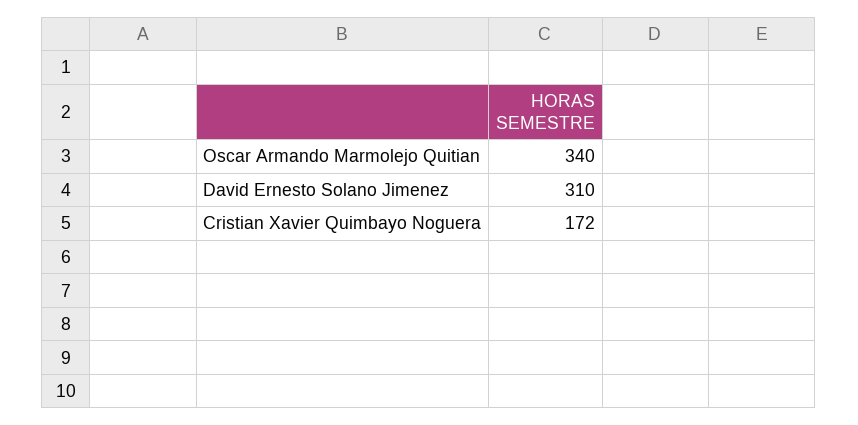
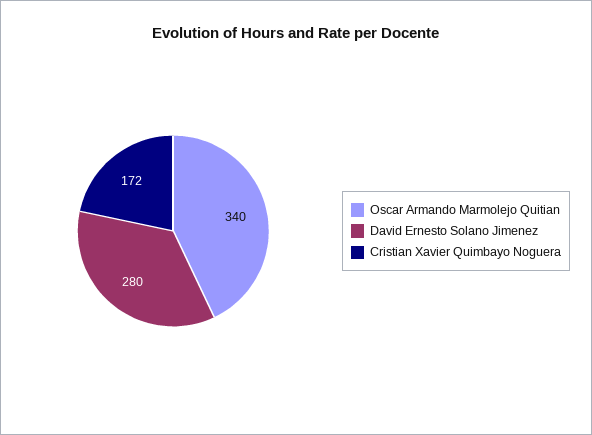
  {
    "Oscar Armando Marmolejo Quitian": 340,
-   "David Ernesto Solano Jimenez": 310,
+   "David Ernesto Solano Jimenez": 280,
    "Cristian Xavier Quimbayo Noguera": 172
  }

